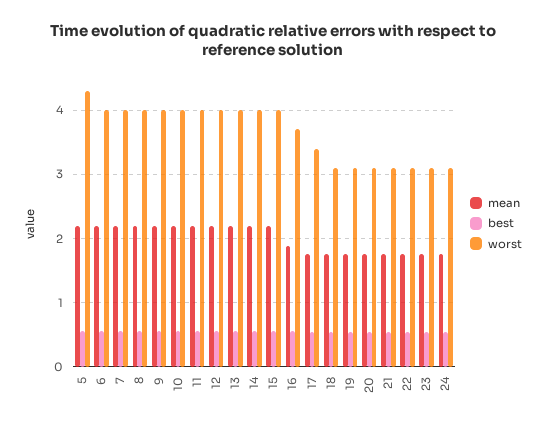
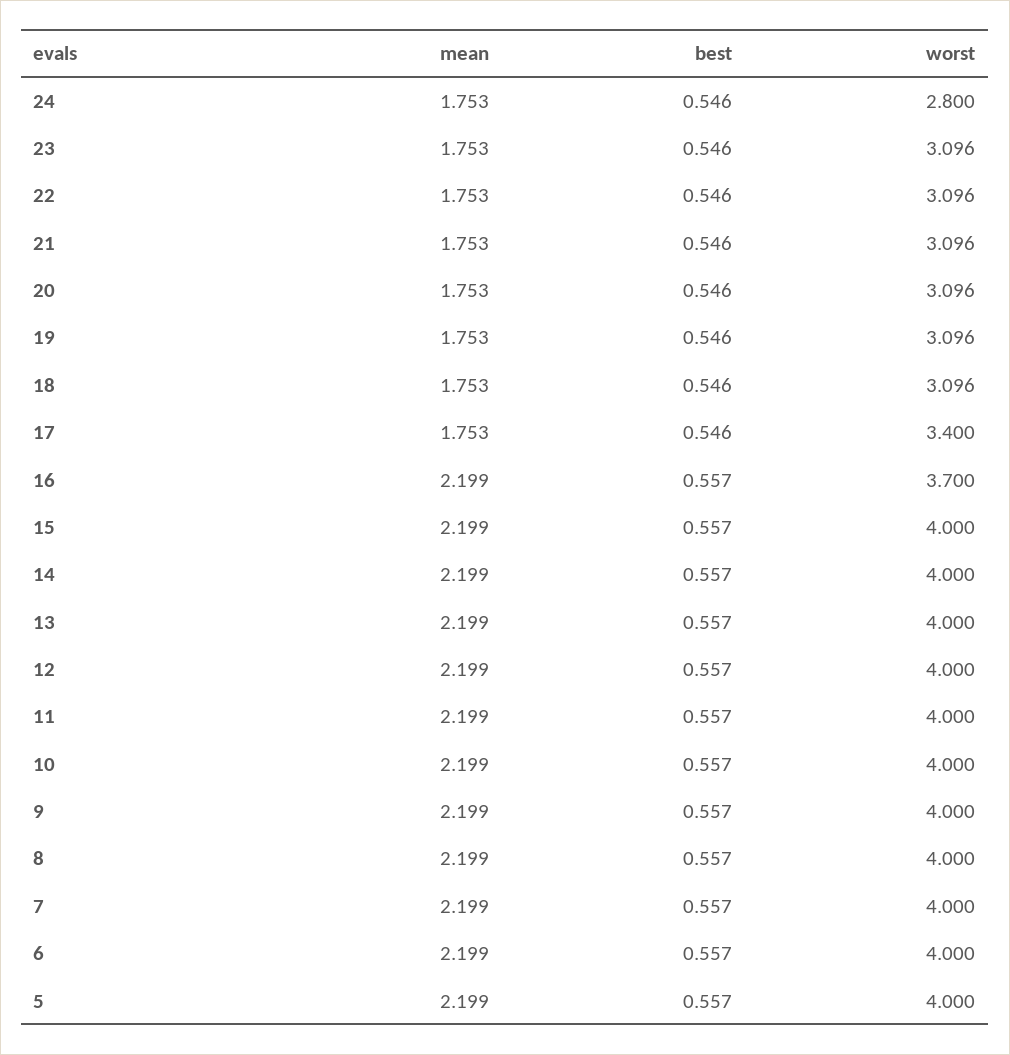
  {
    "mean": {
      "5": 2.199,
      "6": 2.199,
      "7": 2.199,
      "8": 2.199,
      "9": 2.199,
      "10": 2.199,
      "11": 2.199,
      "12": 2.199,
      "13": 2.199,
      "14": 2.199,
      "15": 2.199,
-     "16": 1.9,
+     "16": 2.199,
      "17": 1.753,
      "18": 1.753,
      "19": 1.753,
      "20": 1.753,
      "21": 1.753,
      "22": 1.753,
      "23": 1.753,
      "24": 1.753
    },
    "best": {
      "5": 0.557,
      "6": 0.557,
      "7": 0.557,
      "8": 0.557,
      "9": 0.557,
      "10": 0.557,
      "11": 0.557,
      "12": 0.557,
      "13": 0.557,
      "14": 0.557,
      "15": 0.557,
      "16": 0.557,
      "17": 0.546,
      "18": 0.546,
      "19": 0.546,
      "20": 0.546,
      "21": 0.546,
      "22": 0.546,
      "23": 0.546,
      "24": 0.546
    },
    "worst": {
-     "5": 4.3,
+     "5": 4,
      "6": 4,
      "7": 4,
      "8": 4,
      "9": 4,
      "10": 4,
      "11": 4,
      "12": 4,
      "13": 4,
      "14": 4,
      "15": 4,
      "16": 3.7,
      "17": 3.4,
      "18": 3.096,
      "19": 3.096,
      "20": 3.096,
      "21": 3.096,
      "22": 3.096,
      "23": 3.096,
-     "24": 3.1
+     "24": 2.8
    }
  }

